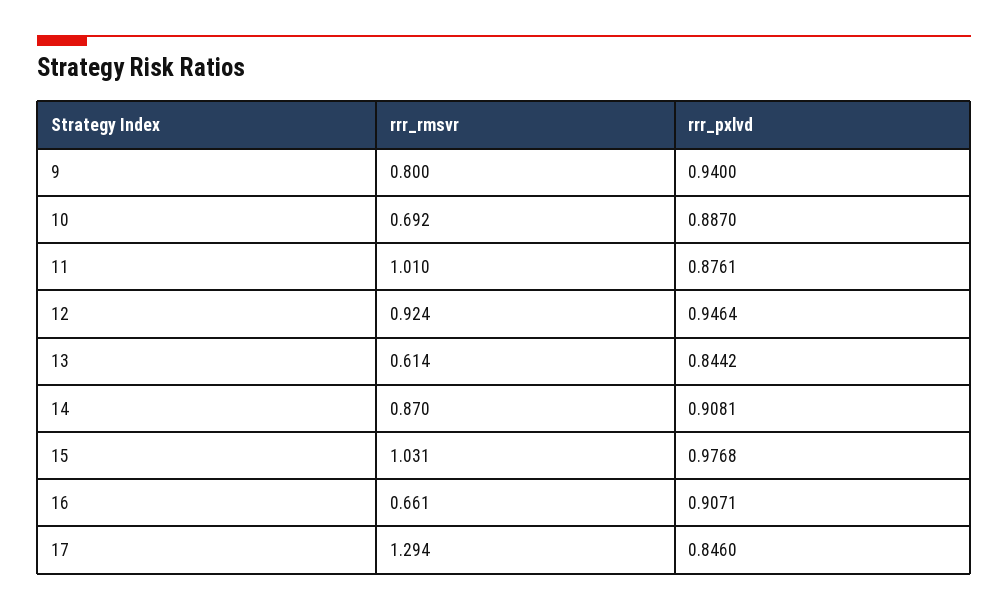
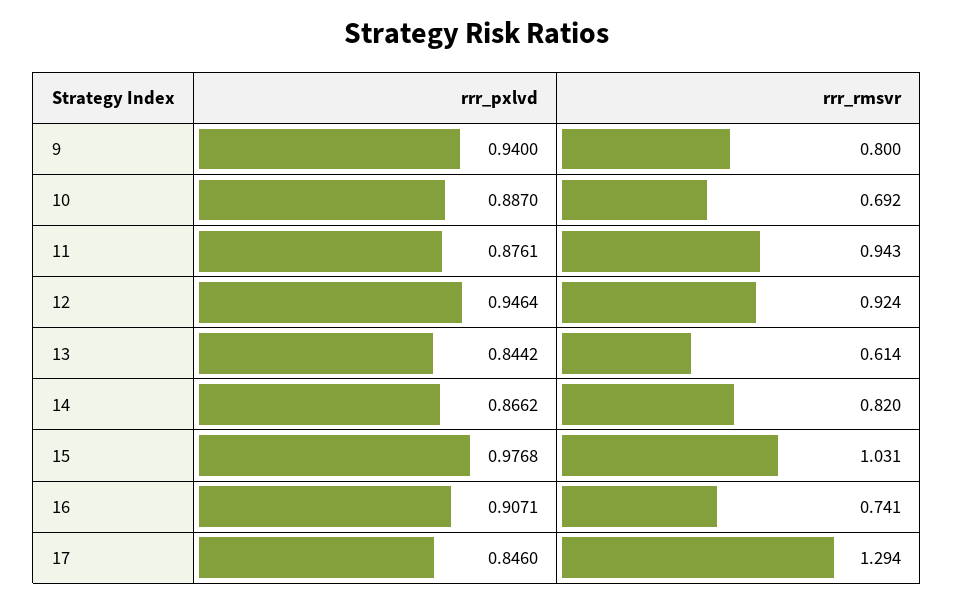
  {
    "rrr_rmsvr": {
      "9": 0.8,
      "10": 0.692,
-     "11": 1.01,
+     "11": 0.943,
      "12": 0.924,
      "13": 0.614,
-     "14": 0.87,
+     "14": 0.82,
      "15": 1.031,
-     "16": 0.661,
+     "16": 0.741,
      "17": 1.294
    },
    "rrr_pxlvd": {
      "9": 0.94,
      "10": 0.887,
      "11": 0.8761,
      "12": 0.9464,
      "13": 0.8442,
-     "14": 0.9081,
+     "14": 0.8662,
      "15": 0.9768,
      "16": 0.9071,
      "17": 0.846
    }
  }

